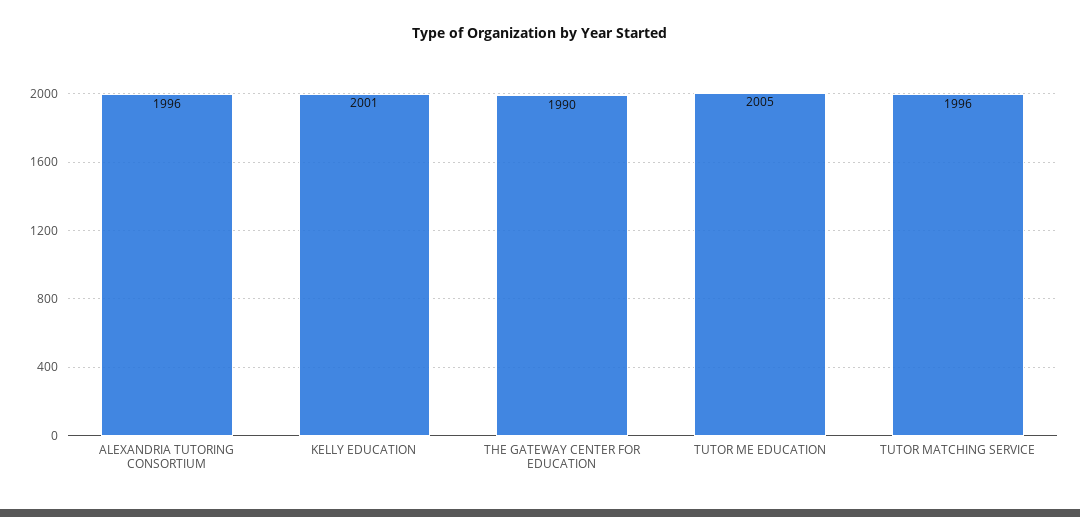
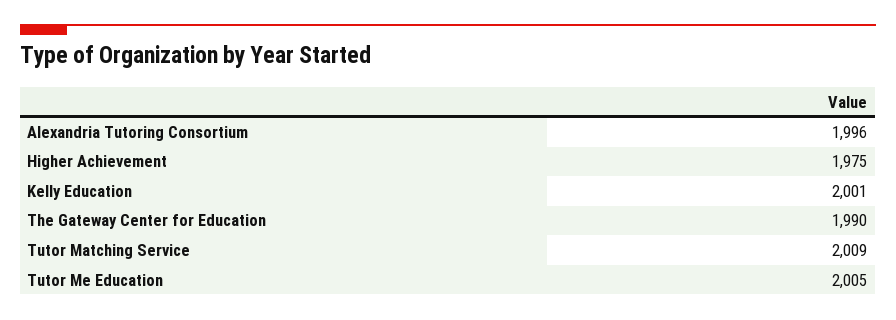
  {
    "ALEXANDRIA TUTORING CONSORTIUM": 1996,
    "KELLY EDUCATION": 2001,
    "THE GATEWAY CENTER FOR EDUCATION": 1990,
    "TUTOR ME EDUCATION": 2005,
-   "TUTOR MATCHING SERVICE": 1996
+   "TUTOR MATCHING SERVICE": 2009,
+   "Higher Achievement": 1975
  }

